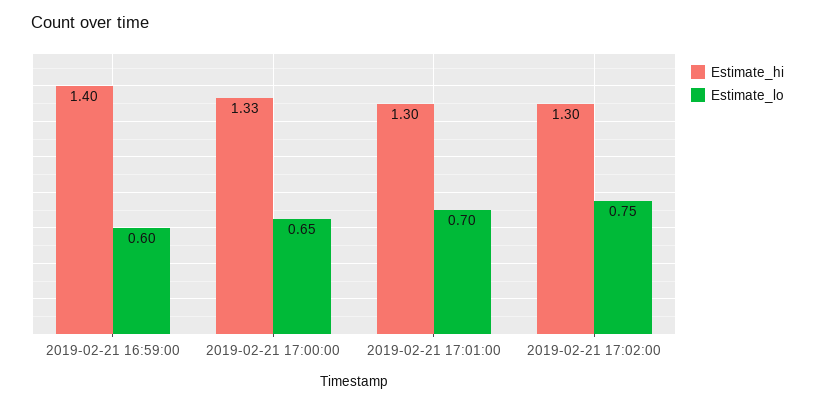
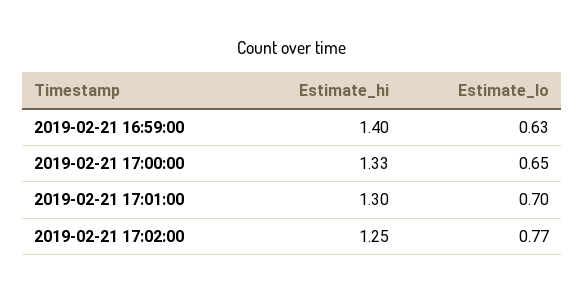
  {
    "Estimate_hi": {
      "2019-02-21 16:59:00": 1.4,
      "2019-02-21 17:00:00": 1.33,
      "2019-02-21 17:01:00": 1.3,
-     "2019-02-21 17:02:00": 1.3
+     "2019-02-21 17:02:00": 1.25
    },
    "Estimate_lo": {
-     "2019-02-21 16:59:00": 0.6,
+     "2019-02-21 16:59:00": 0.63,
      "2019-02-21 17:00:00": 0.65,
      "2019-02-21 17:01:00": 0.7,
-     "2019-02-21 17:02:00": 0.75
+     "2019-02-21 17:02:00": 0.77
    }
  }

